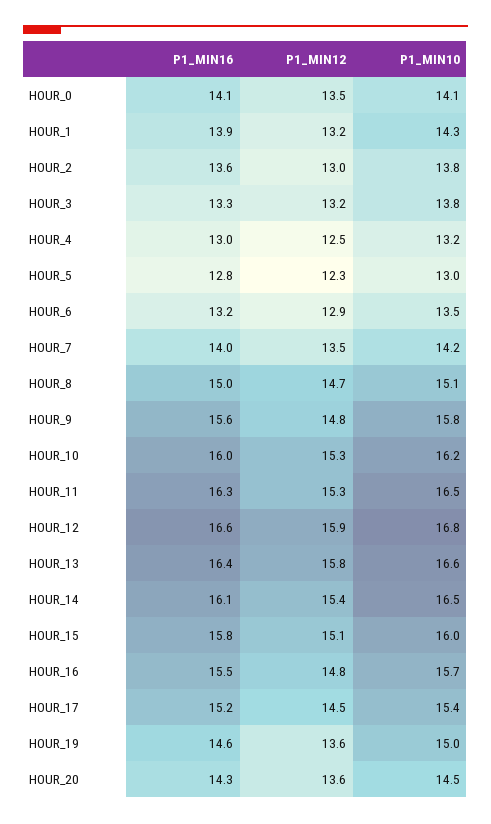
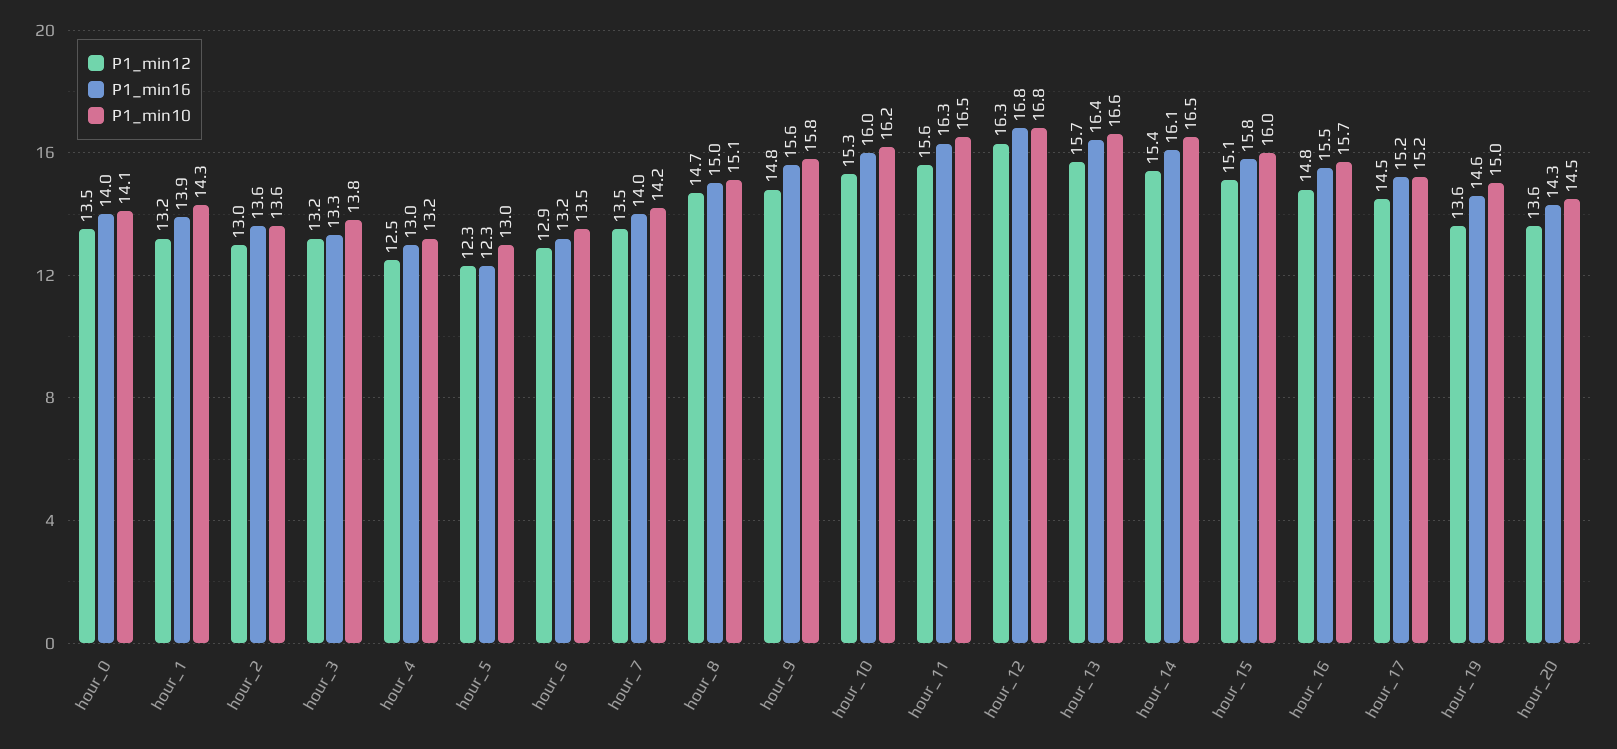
  {
    "P1_MIN16": {
-     "HOUR_0": 14.1,
+     "HOUR_0": 14,
      "HOUR_1": 13.9,
      "HOUR_2": 13.6,
      "HOUR_3": 13.3,
      "HOUR_4": 13,
-     "HOUR_5": 12.8,
+     "HOUR_5": 12.3,
      "HOUR_6": 13.2,
      "HOUR_7": 14,
      "HOUR_8": 15,
      "HOUR_9": 15.6,
      "HOUR_10": 16,
      "HOUR_11": 16.3,
-     "HOUR_12": 16.6,
+     "HOUR_12": 16.8,
      "HOUR_13": 16.4,
      "HOUR_14": 16.1,
      "HOUR_15": 15.8,
      "HOUR_16": 15.5,
      "HOUR_17": 15.2,
      "HOUR_19": 14.6,
      "HOUR_20": 14.3
    },
    "P1_MIN12": {
      "HOUR_0": 13.5,
      "HOUR_1": 13.2,
      "HOUR_2": 13,
      "HOUR_3": 13.2,
      "HOUR_4": 12.5,
      "HOUR_5": 12.3,
      "HOUR_6": 12.9,
      "HOUR_7": 13.5,
      "HOUR_8": 14.7,
      "HOUR_9": 14.8,
      "HOUR_10": 15.3,
-     "HOUR_11": 15.3,
+     "HOUR_11": 15.6,
-     "HOUR_12": 15.9,
+     "HOUR_12": 16.3,
-     "HOUR_13": 15.8,
+     "HOUR_13": 15.7,
      "HOUR_14": 15.4,
      "HOUR_15": 15.1,
      "HOUR_16": 14.8,
      "HOUR_17": 14.5,
      "HOUR_19": 13.6,
      "HOUR_20": 13.6
    },
    "P1_MIN10": {
      "HOUR_0": 14.1,
      "HOUR_1": 14.3,
-     "HOUR_2": 13.8,
+     "HOUR_2": 13.6,
      "HOUR_3": 13.8,
      "HOUR_4": 13.2,
      "HOUR_5": 13,
      "HOUR_6": 13.5,
      "HOUR_7": 14.2,
      "HOUR_8": 15.1,
      "HOUR_9": 15.8,
      "HOUR_10": 16.2,
      "HOUR_11": 16.5,
      "HOUR_12": 16.8,
      "HOUR_13": 16.6,
      "HOUR_14": 16.5,
      "HOUR_15": 16,
      "HOUR_16": 15.7,
-     "HOUR_17": 15.4,
+     "HOUR_17": 15.2,
      "HOUR_19": 15,
      "HOUR_20": 14.5
    }
  }

